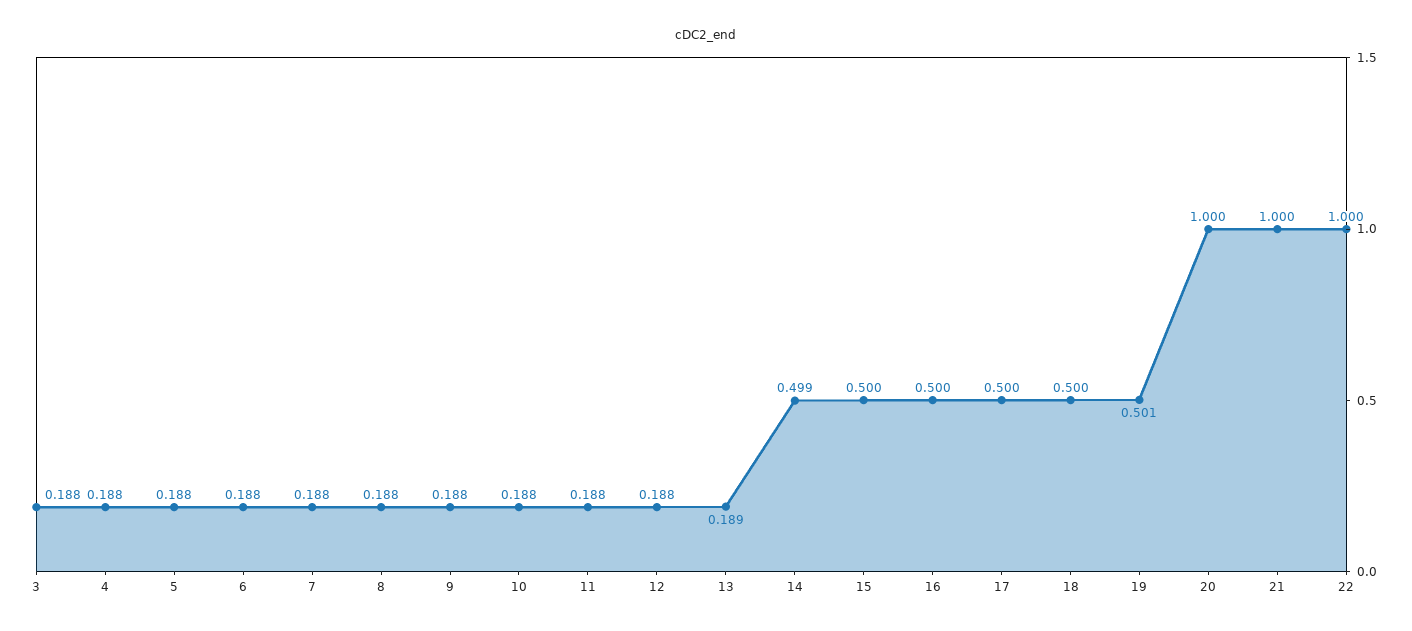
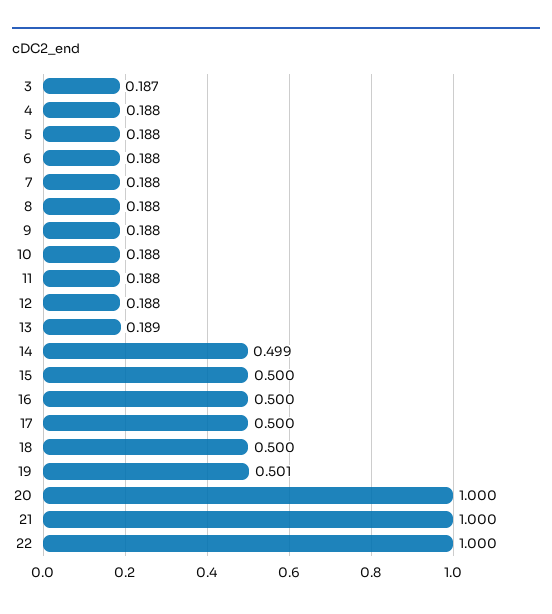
  {
-   "3": 0.188,
+   "3": 0.187,
    "4": 0.188,
    "5": 0.188,
    "6": 0.188,
    "7": 0.188,
    "8": 0.188,
    "9": 0.188,
    "10": 0.188,
    "11": 0.188,
    "12": 0.188,
    "13": 0.189,
    "14": 0.499,
    "15": 0.5,
    "16": 0.5,
    "17": 0.5,
    "18": 0.5,
    "19": 0.501,
    "20": 1,
    "21": 1,
    "22": 1
  }

